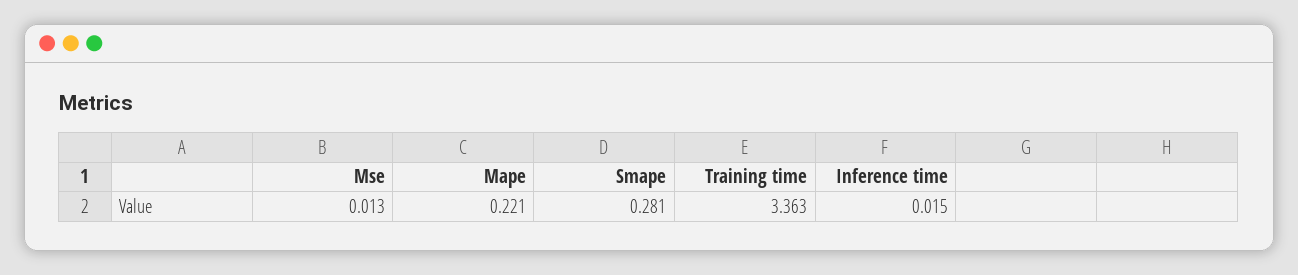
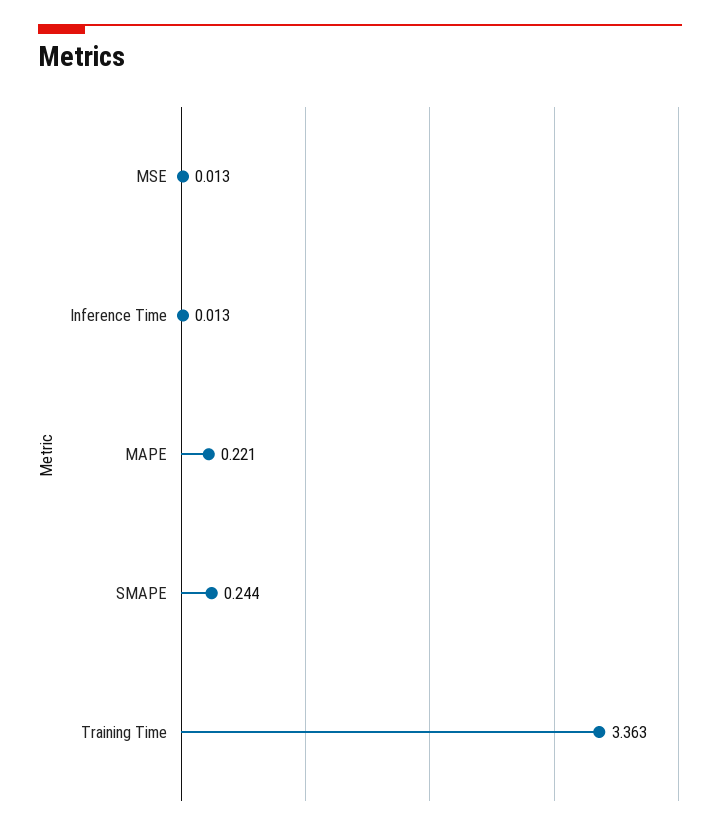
  {
    "Mse": 0.013,
    "Mape": 0.221,
-   "Smape": 0.281,
+   "Smape": 0.244,
    "Training time": 3.363,
-   "Inference time": 0.015
+   "Inference time": 0.013
  }

